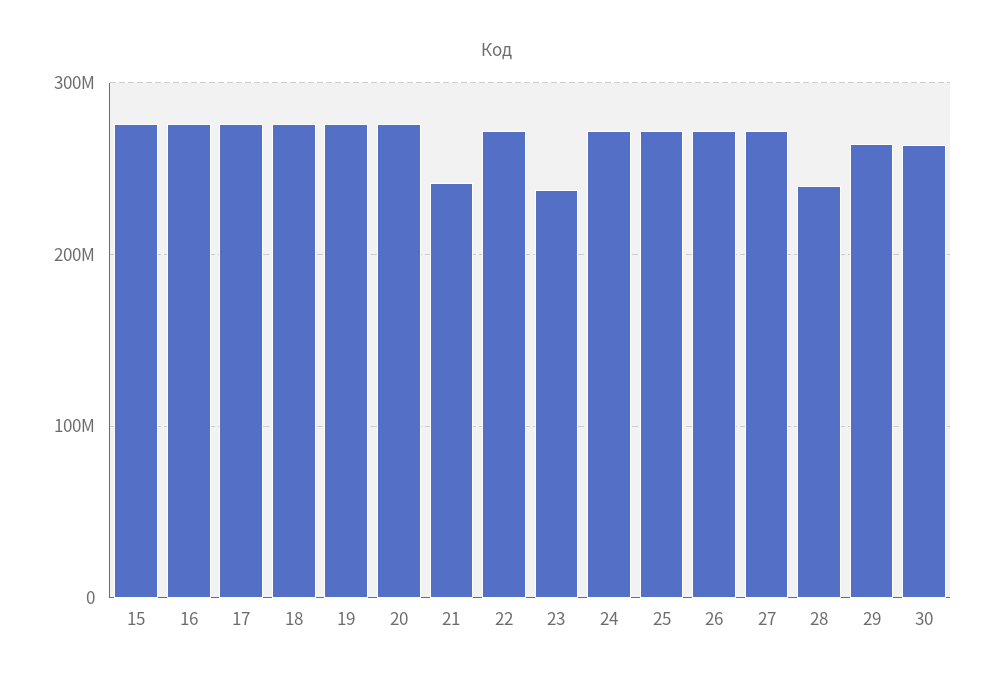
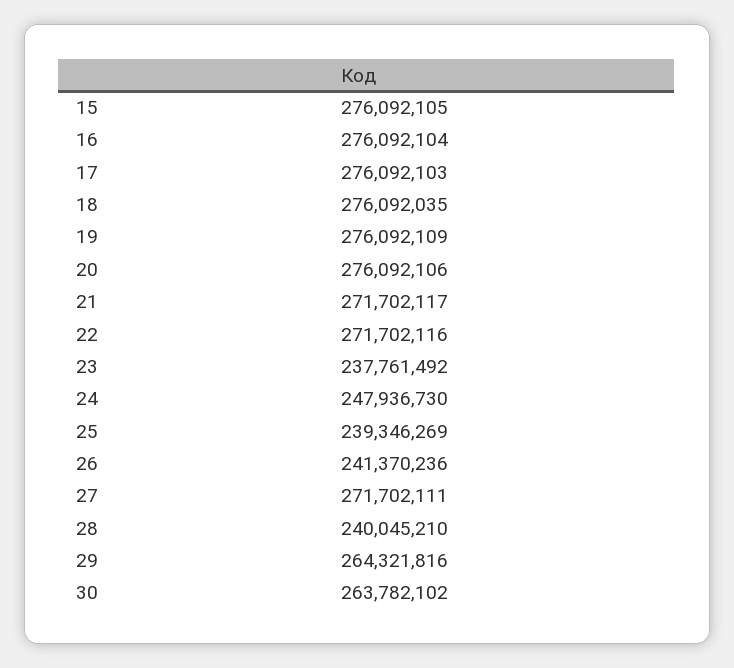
  {
    "15": 276092105,
    "16": 276092104,
    "17": 276092103,
    "18": 276092035,
    "19": 276092109,
    "20": 276092106,
-   "21": 240000000,
+   "21": 271702117,
    "22": 271702116,
    "23": 237761492,
-   "24": 270000000,
+   "24": 247936730,
-   "25": 270000000,
+   "25": 239346269,
-   "26": 270000000,
+   "26": 241370236,
    "27": 271702111,
    "28": 240045210,
    "29": 264321816,
    "30": 263782102
  }

